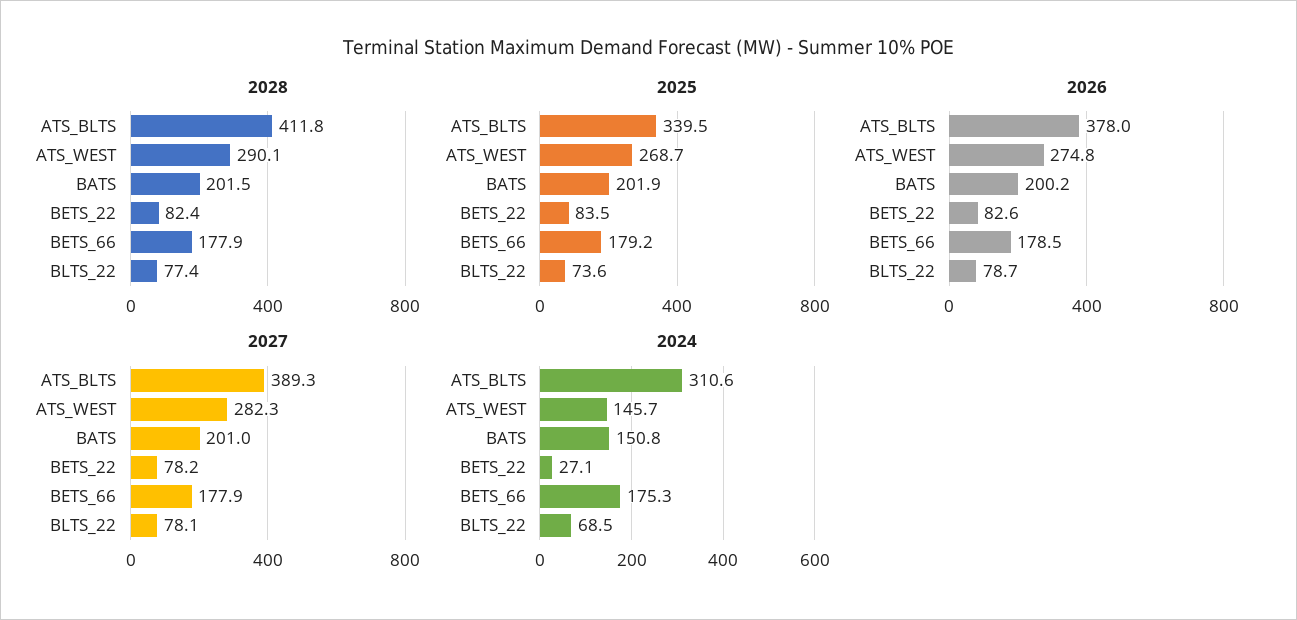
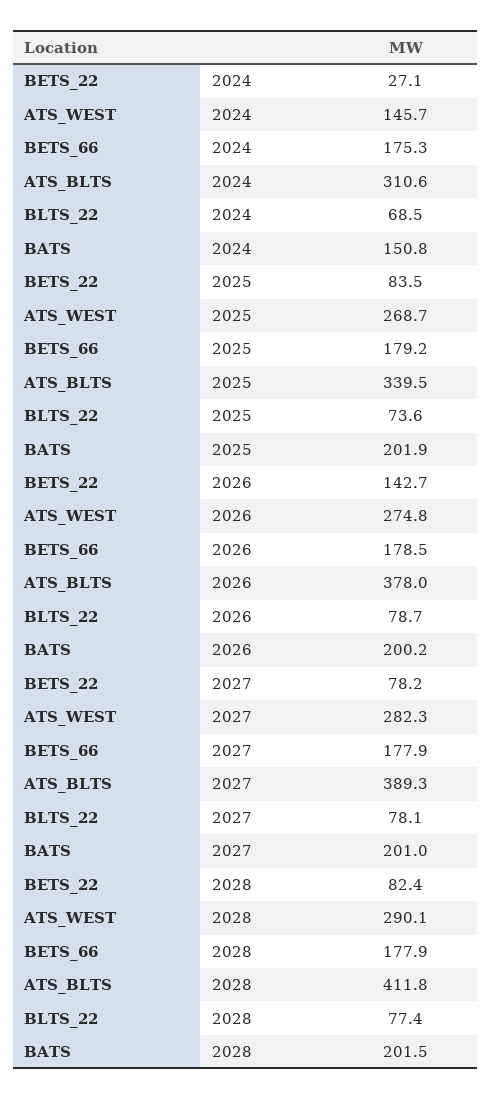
  {
    "2028": {
      "ATS_BLTS": 411.8,
      "ATS_WEST": 290.1,
      "BATS": 201.5,
      "BETS_22": 82.4,
      "BETS_66": 177.9,
      "BLTS_22": 77.4
    },
    "2025": {
      "ATS_BLTS": 339.5,
      "ATS_WEST": 268.7,
      "BATS": 201.9,
      "BETS_22": 83.5,
      "BETS_66": 179.2,
      "BLTS_22": 73.6
    },
    "2026": {
      "ATS_BLTS": 378,
      "ATS_WEST": 274.8,
      "BATS": 200.2,
-     "BETS_22": 82.6,
+     "BETS_22": 142.7,
      "BETS_66": 178.5,
      "BLTS_22": 78.7
    },
    "2027": {
      "ATS_BLTS": 389.3,
      "ATS_WEST": 282.3,
      "BATS": 201,
      "BETS_22": 78.2,
      "BETS_66": 177.9,
      "BLTS_22": 78.1
    },
    "2024": {
      "ATS_BLTS": 310.6,
      "ATS_WEST": 145.7,
      "BATS": 150.8,
      "BETS_22": 27.1,
      "BETS_66": 175.3,
      "BLTS_22": 68.5
    }
  }

